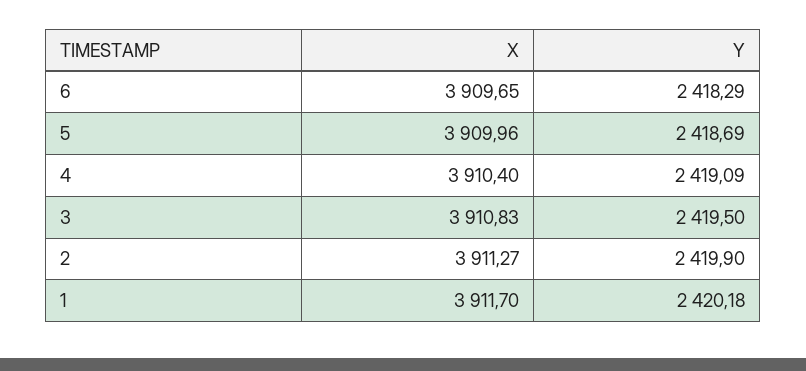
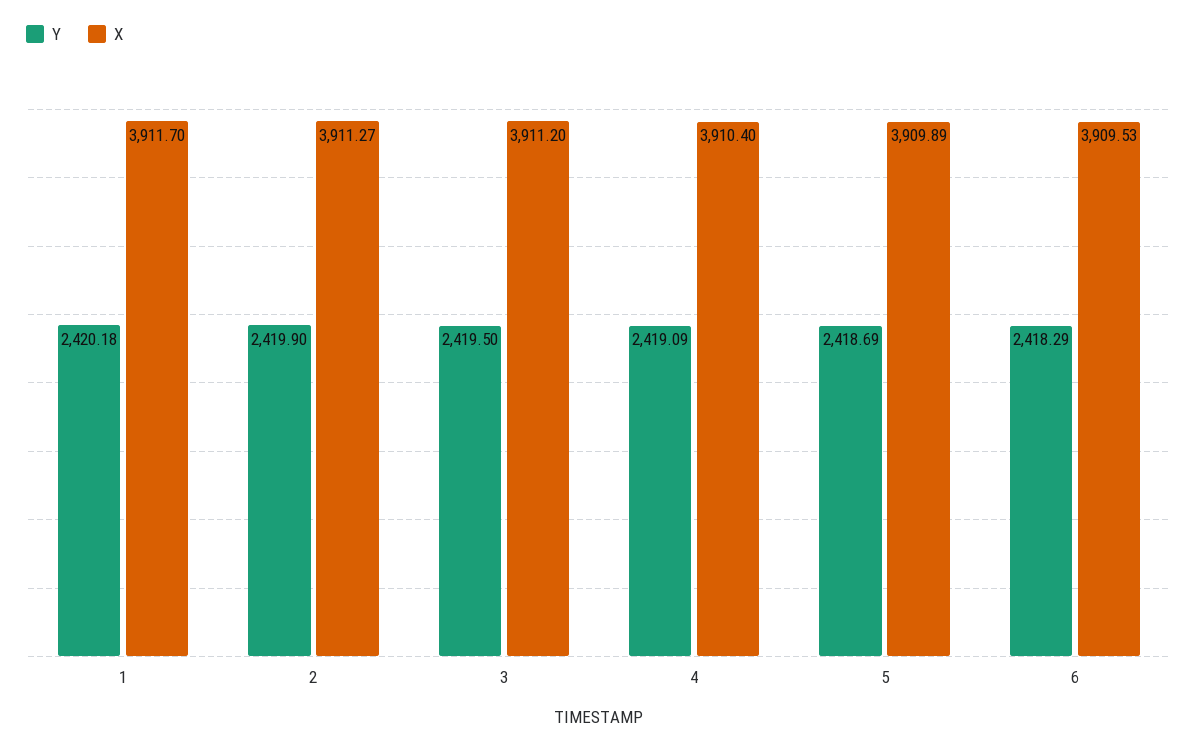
  {
    "X": {
-     "6": 3909.65,
+     "6": 3909.53,
-     "5": 3909.96,
+     "5": 3909.89,
      "4": 3910.4,
-     "3": 3910.83,
+     "3": 3911.2,
      "2": 3911.27,
      "1": 3911.7
    },
    "Y": {
      "6": 2418.29,
      "5": 2418.69,
      "4": 2419.09,
      "3": 2419.5,
      "2": 2419.9,
      "1": 2420.18
    }
  }

